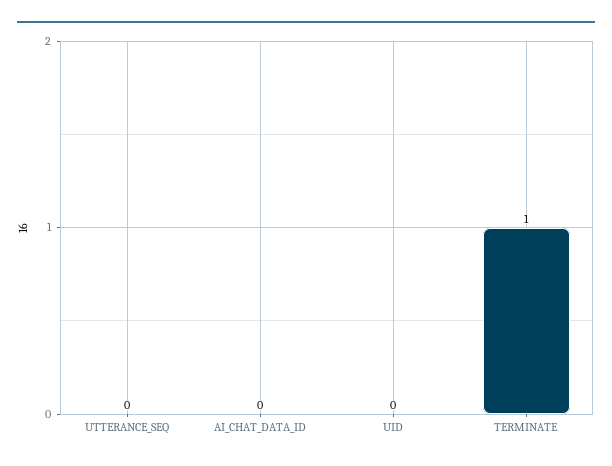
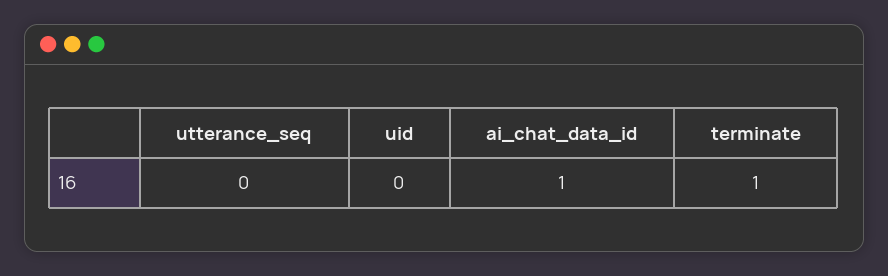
  {
    "UTTERANCE_SEQ": 0,
-   "AI_CHAT_DATA_ID": 0,
+   "AI_CHAT_DATA_ID": 1,
    "UID": 0,
    "TERMINATE": 1
  }

